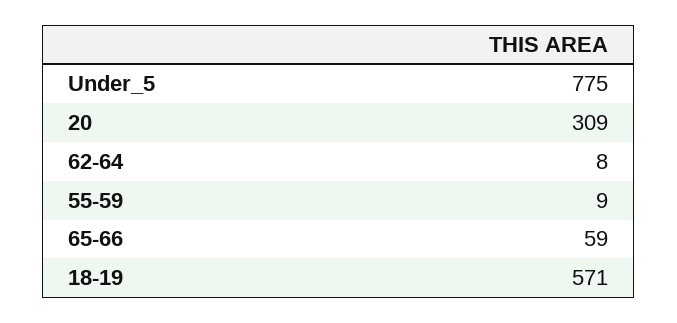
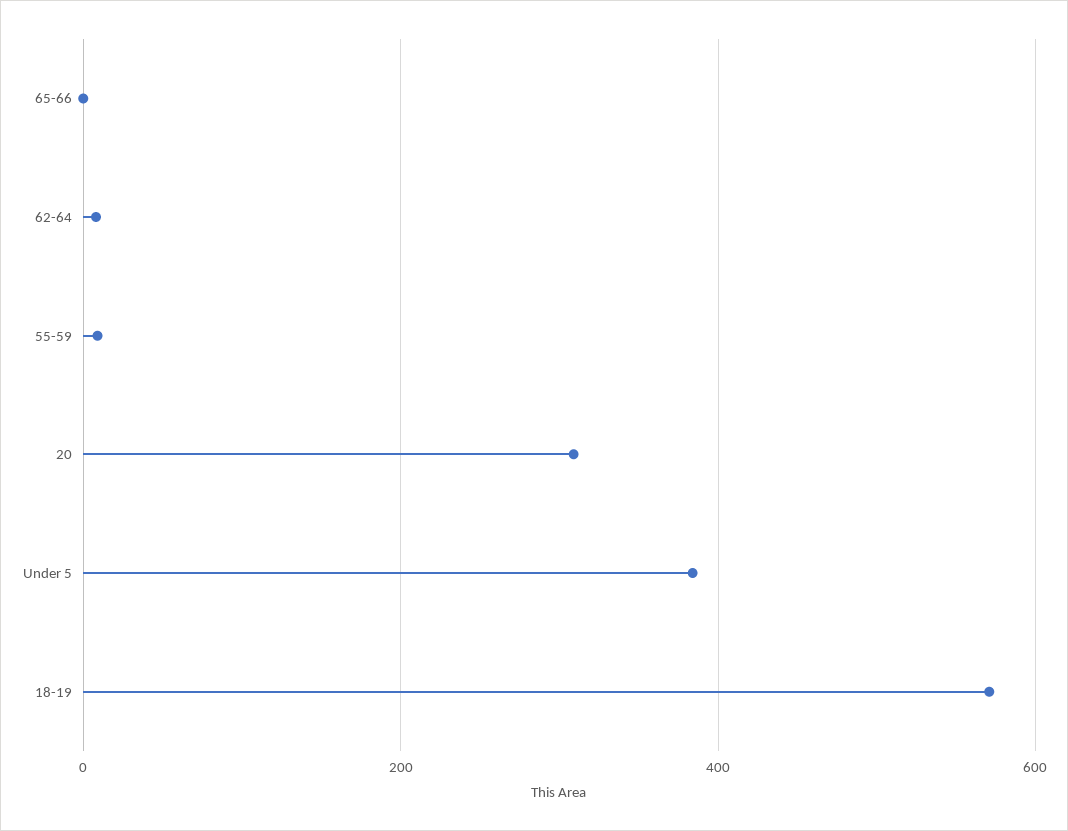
  {
-   "Under_5": 775,
+   "Under_5": 380,
    "20": 309,
    "62-64": 8,
    "55-59": 9,
-   "65-66": 59,
+   "65-66": 0,
    "18-19": 571
  }

